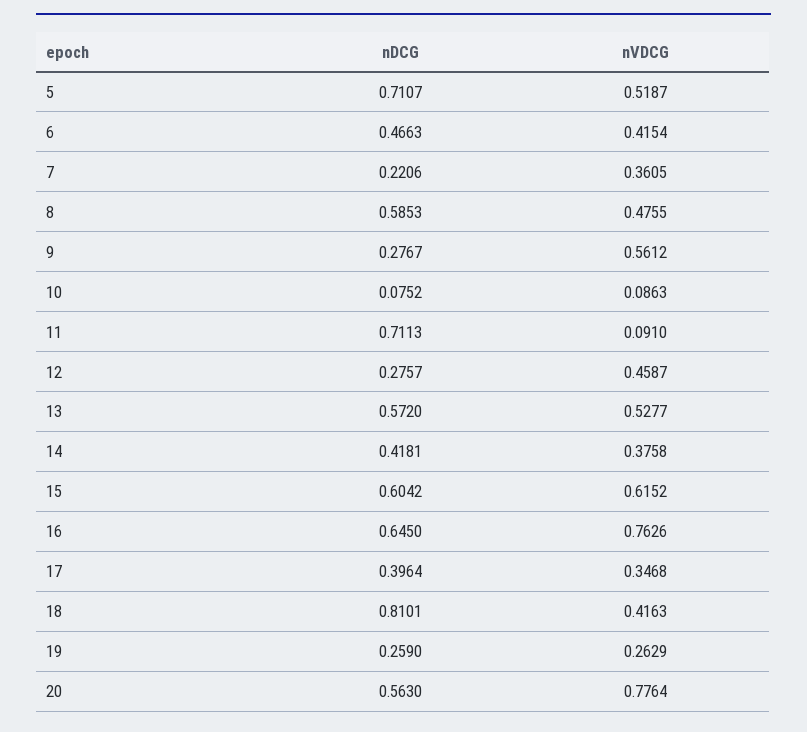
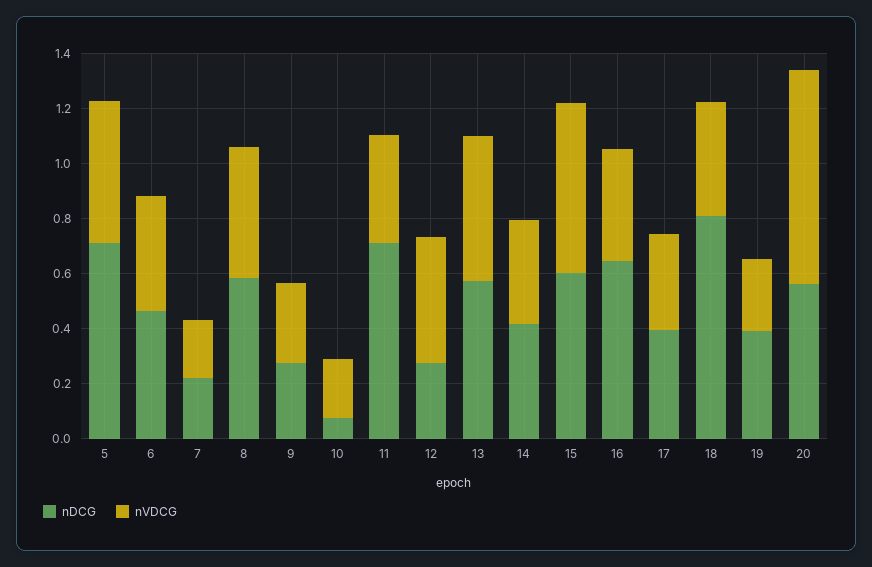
  {
    "nDCG": {
      "5": 0.7107,
      "6": 0.4663,
      "7": 0.2206,
      "8": 0.5853,
      "9": 0.2767,
      "10": 0.0752,
      "11": 0.7113,
      "12": 0.2757,
      "13": 0.572,
      "14": 0.4181,
      "15": 0.6042,
      "16": 0.645,
      "17": 0.3964,
      "18": 0.8101,
-     "19": 0.259,
+     "19": 0.4,
      "20": 0.563
    },
    "nVDCG": {
      "5": 0.5187,
      "6": 0.4154,
-     "7": 0.3605,
+     "7": 0.2,
      "8": 0.4755,
-     "9": 0.5612,
+     "9": 0.3,
-     "10": 0.0863,
+     "10": 0.2,
-     "11": 0.091,
+     "11": 0.4,
      "12": 0.4587,
      "13": 0.5277,
      "14": 0.3758,
      "15": 0.6152,
-     "16": 0.7626,
+     "16": 0.4,
      "17": 0.3468,
      "18": 0.4163,
      "19": 0.2629,
      "20": 0.7764
    }
  }

